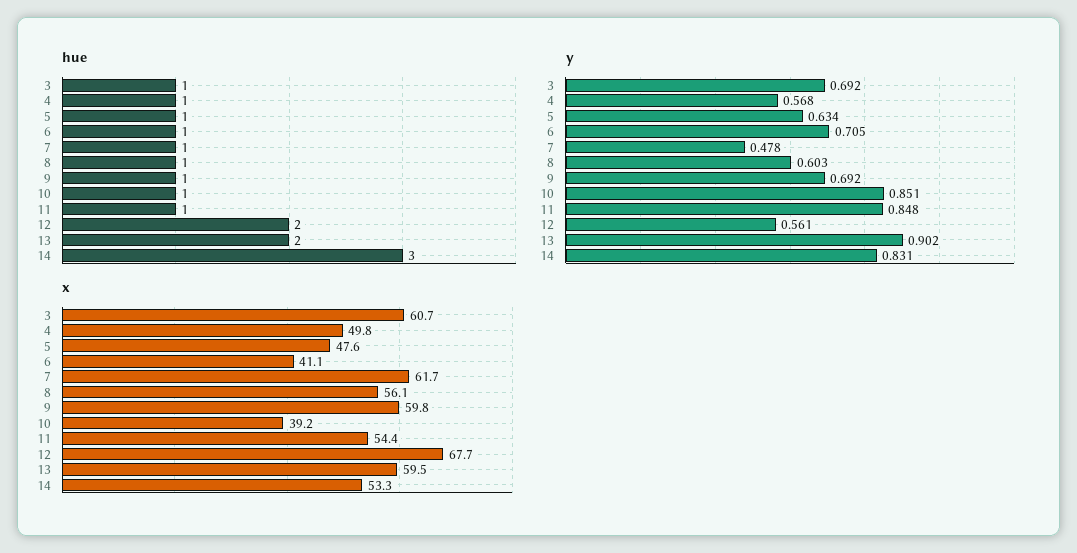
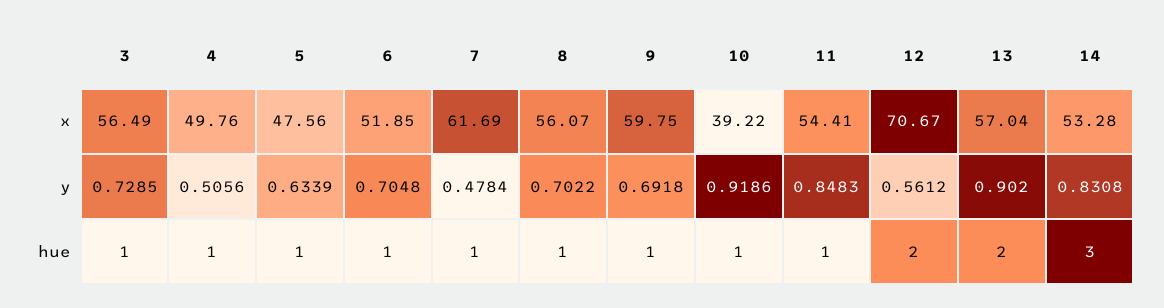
  {
    "hue": {
      "3": 1,
      "4": 1,
      "5": 1,
      "6": 1,
      "7": 1,
      "8": 1,
      "9": 1,
      "10": 1,
      "11": 1,
      "12": 2,
      "13": 2,
      "14": 3
    },
    "y": {
-     "3": 0.692,
+     "3": 0.7285,
-     "4": 0.568,
+     "4": 0.5056,
      "5": 0.6339,
      "6": 0.7048,
      "7": 0.4784,
-     "8": 0.603,
+     "8": 0.7022,
      "9": 0.6918,
-     "10": 0.851,
+     "10": 0.9186,
      "11": 0.8483,
      "12": 0.5612,
      "13": 0.902,
      "14": 0.8308
    },
    "x": {
-     "3": 60.7,
+     "3": 56.49,
      "4": 49.76,
      "5": 47.56,
-     "6": 41.1,
+     "6": 51.85,
      "7": 61.69,
      "8": 56.07,
      "9": 59.75,
      "10": 39.22,
      "11": 54.41,
-     "12": 67.7,
+     "12": 70.67,
-     "13": 59.5,
+     "13": 57.04,
      "14": 53.28
    }
  }

